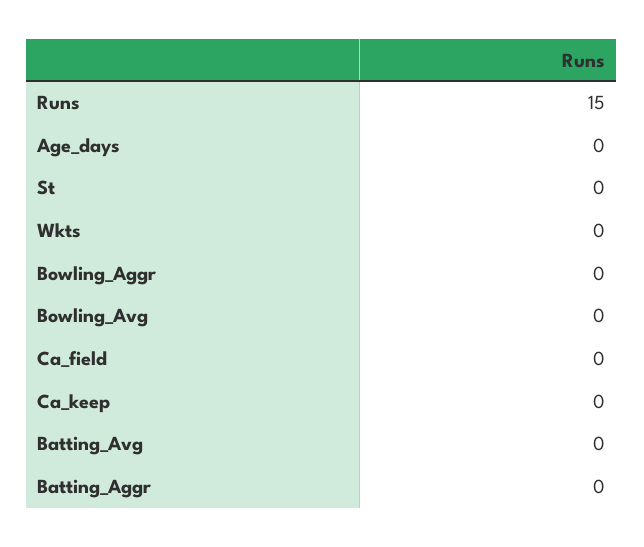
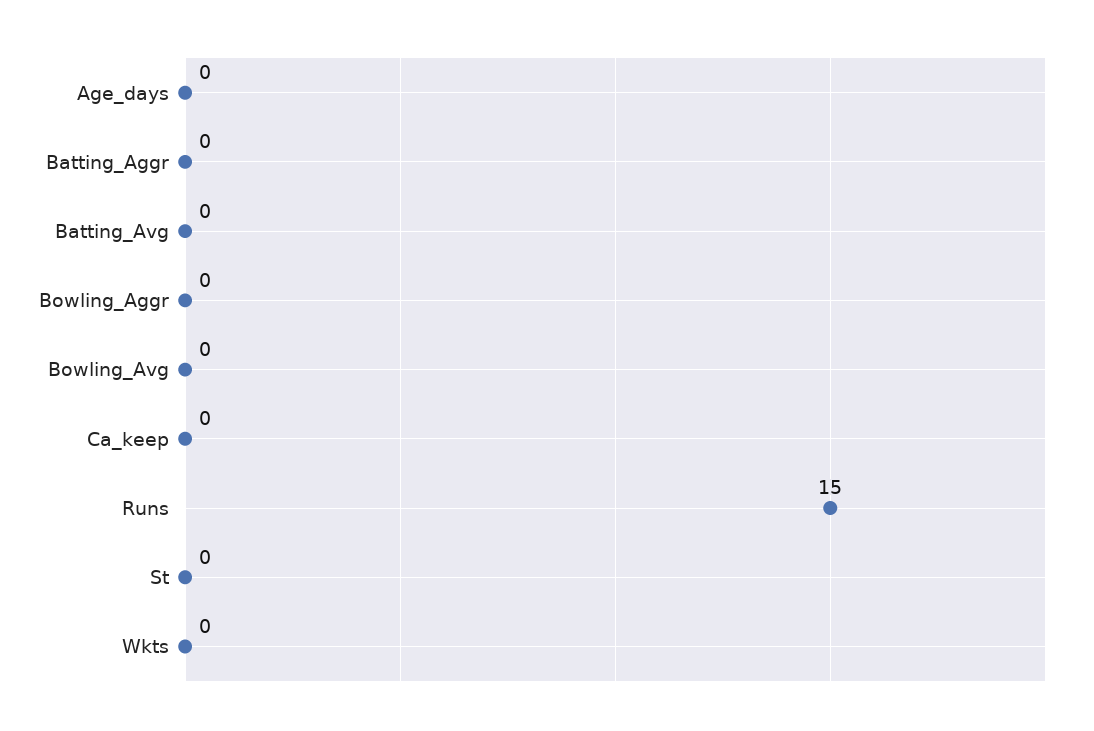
  {
    "Runs": 15,
    "Age_days": 0,
    "St": 0,
    "Wkts": 0,
    "Bowling_Aggr": 0,
    "Bowling_Avg": 0,
-   "Ca_field": 0,
    "Ca_keep": 0,
    "Batting_Avg": 0,
    "Batting_Aggr": 0
  }

